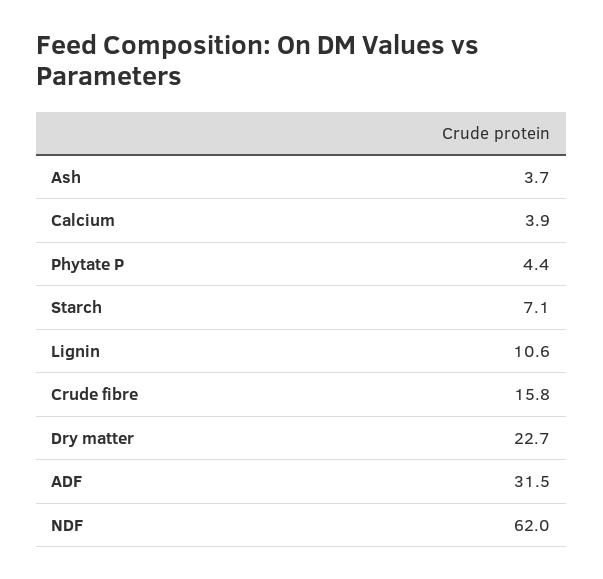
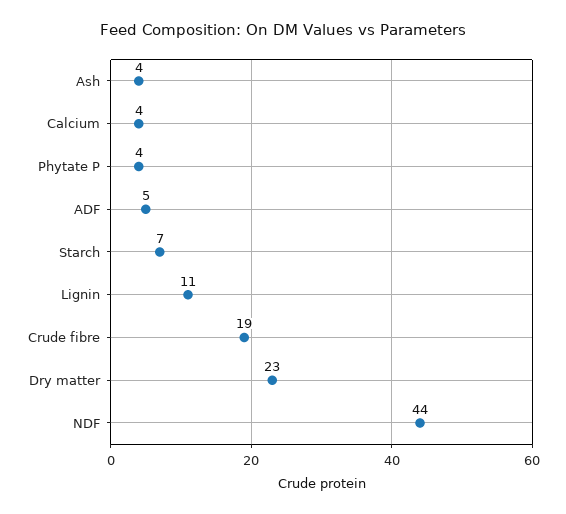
  {
    "Ash": 3.7,
    "Calcium": 3.9,
    "Phytate P": 4.4,
    "Starch": 7.1,
    "Lignin": 10.6,
-   "Crude fibre": 15.8,
+   "Crude fibre": 19,
    "Dry matter": 22.7,
-   "ADF": 31.5,
+   "ADF": 5,
-   "NDF": 62
+   "NDF": 44
  }

